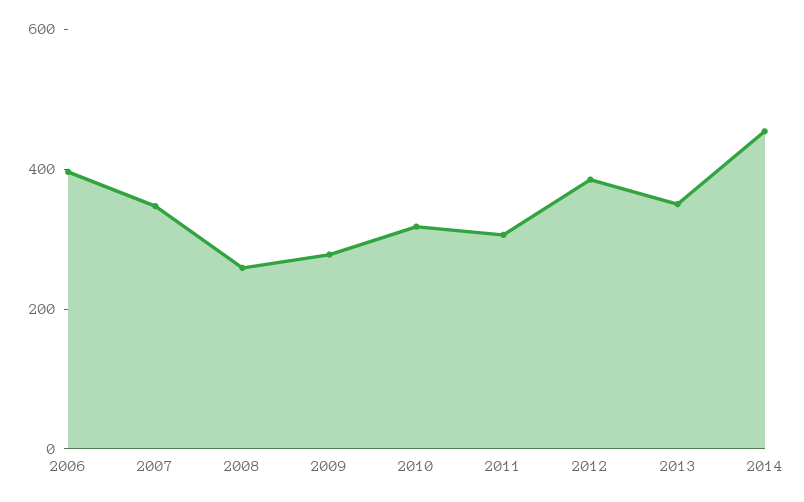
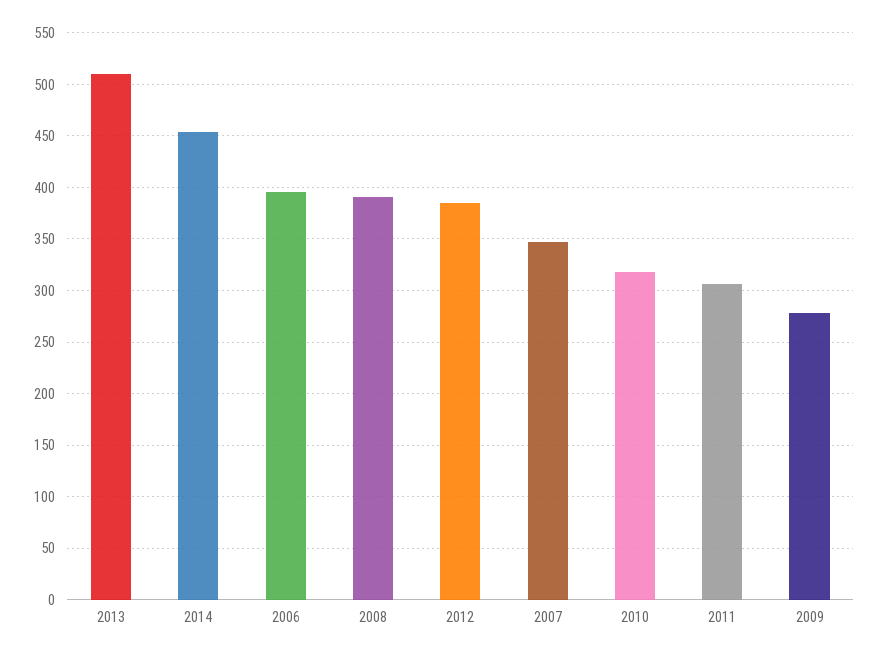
  {
    "2006": 400,
    "2007": 350,
-   "2008": 250,
+   "2008": 390,
    "2009": 280,
    "2010": 320,
    "2011": 310,
    "2012": 390,
-   "2013": 350,
+   "2013": 510,
    "2014": 450
  }

